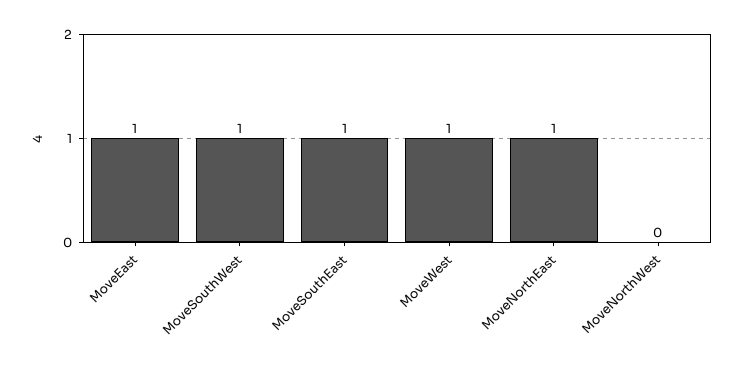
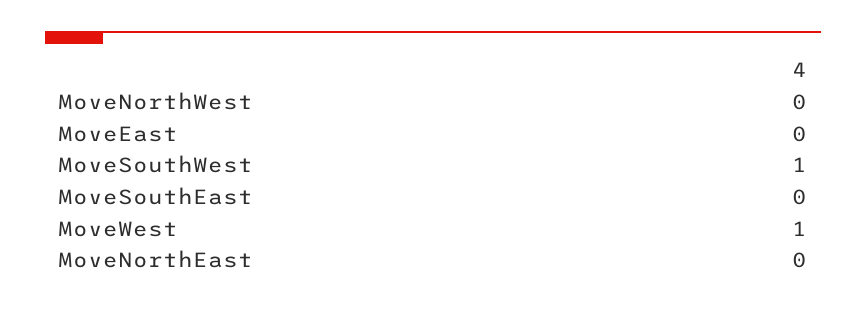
  {
-   "MoveEast": 1,
+   "MoveEast": 0,
    "MoveSouthWest": 1,
-   "MoveSouthEast": 1,
+   "MoveSouthEast": 0,
    "MoveWest": 1,
-   "MoveNorthEast": 1,
+   "MoveNorthEast": 0,
    "MoveNorthWest": 0
  }

